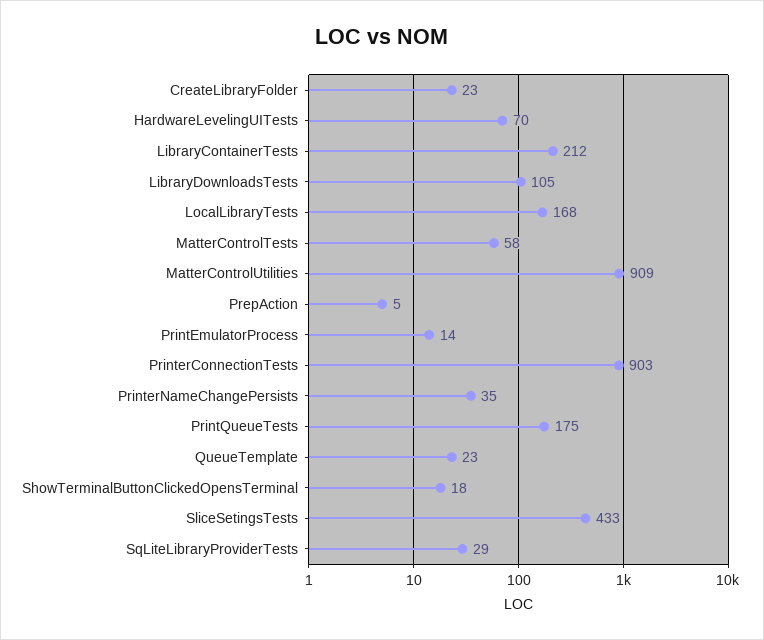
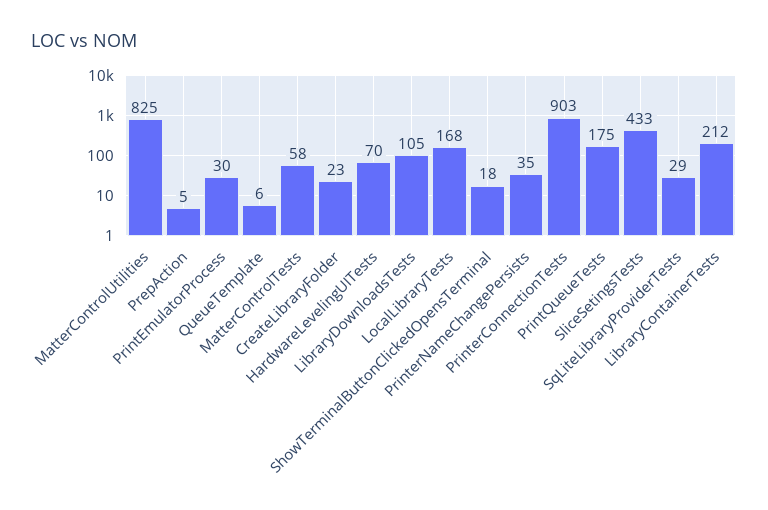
  {
    "CreateLibraryFolder": 23,
    "HardwareLevelingUITests": 70,
    "LibraryContainerTests": 212,
    "LibraryDownloadsTests": 105,
    "LocalLibraryTests": 168,
    "MatterControlTests": 58,
-   "MatterControlUtilities": 909,
+   "MatterControlUtilities": 825,
    "PrepAction": 5,
-   "PrintEmulatorProcess": 14,
+   "PrintEmulatorProcess": 30,
    "PrinterConnectionTests": 903,
    "PrinterNameChangePersists": 35,
    "PrintQueueTests": 175,
-   "QueueTemplate": 23,
+   "QueueTemplate": 6,
    "ShowTerminalButtonClickedOpensTerminal": 18,
    "SliceSetingsTests": 433,
    "SqLiteLibraryProviderTests": 29
  }

